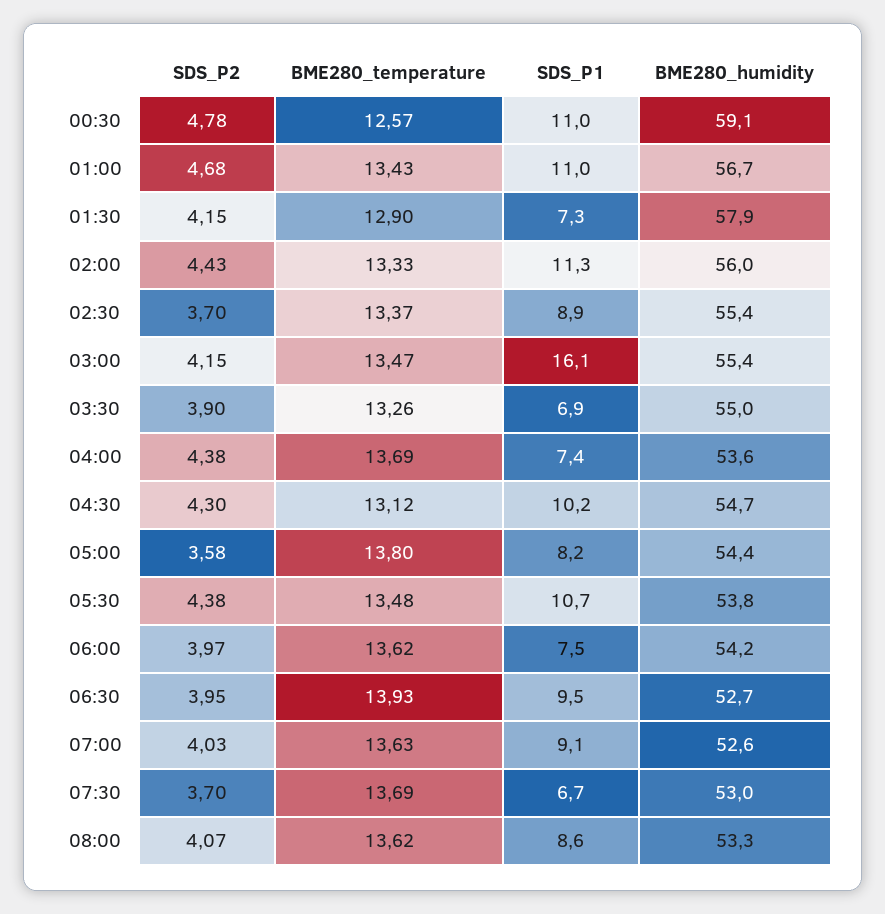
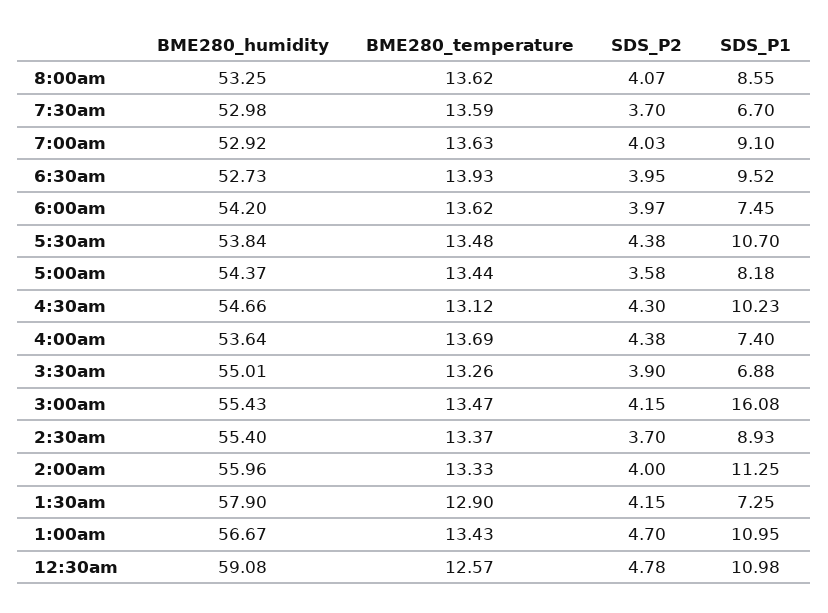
  {
    "SDS_P2": {
      "00:30": 4.78,
-     "01:00": 4.68,
+     "01:00": 4.7,
      "01:30": 4.15,
-     "02:00": 4.43,
+     "02:00": 4,
      "02:30": 3.7,
      "03:00": 4.15,
      "03:30": 3.9,
      "04:00": 4.38,
      "04:30": 4.3,
      "05:00": 3.58,
      "05:30": 4.38,
      "06:00": 3.97,
      "06:30": 3.95,
      "07:00": 4.03,
      "07:30": 3.7,
      "08:00": 4.07
    },
    "BME280_temperature": {
      "00:30": 12.57,
      "01:00": 13.43,
      "01:30": 12.9,
      "02:00": 13.33,
      "02:30": 13.37,
      "03:00": 13.47,
      "03:30": 13.26,
      "04:00": 13.69,
      "04:30": 13.12,
-     "05:00": 13.8,
+     "05:00": 13.44,
      "05:30": 13.48,
      "06:00": 13.62,
      "06:30": 13.93,
      "07:00": 13.63,
-     "07:30": 13.69,
+     "07:30": 13.59,
      "08:00": 13.62
    },
    "SDS_P1": {
      "00:30": 10.98,
      "01:00": 10.95,
      "01:30": 7.25,
      "02:00": 11.25,
      "02:30": 8.93,
      "03:00": 16.08,
      "03:30": 6.88,
      "04:00": 7.4,
      "04:30": 10.23,
      "05:00": 8.18,
      "05:30": 10.7,
      "06:00": 7.45,
      "06:30": 9.52,
      "07:00": 9.1,
      "07:30": 6.7,
      "08:00": 8.55
    },
    "BME280_humidity": {
      "00:30": 59.08,
      "01:00": 56.67,
      "01:30": 57.9,
      "02:00": 55.96,
      "02:30": 55.4,
      "03:00": 55.43,
      "03:30": 55.01,
      "04:00": 53.64,
      "04:30": 54.66,
      "05:00": 54.37,
      "05:30": 53.84,
      "06:00": 54.2,
      "06:30": 52.73,
-     "07:00": 52.6,
+     "07:00": 52.92,
      "07:30": 52.98,
      "08:00": 53.25
    }
  }

